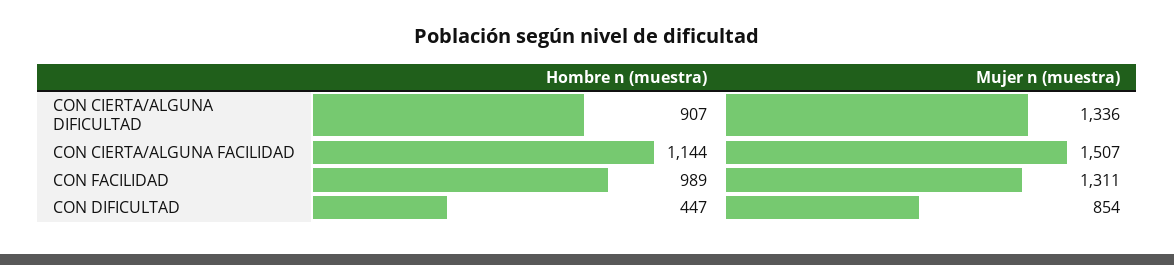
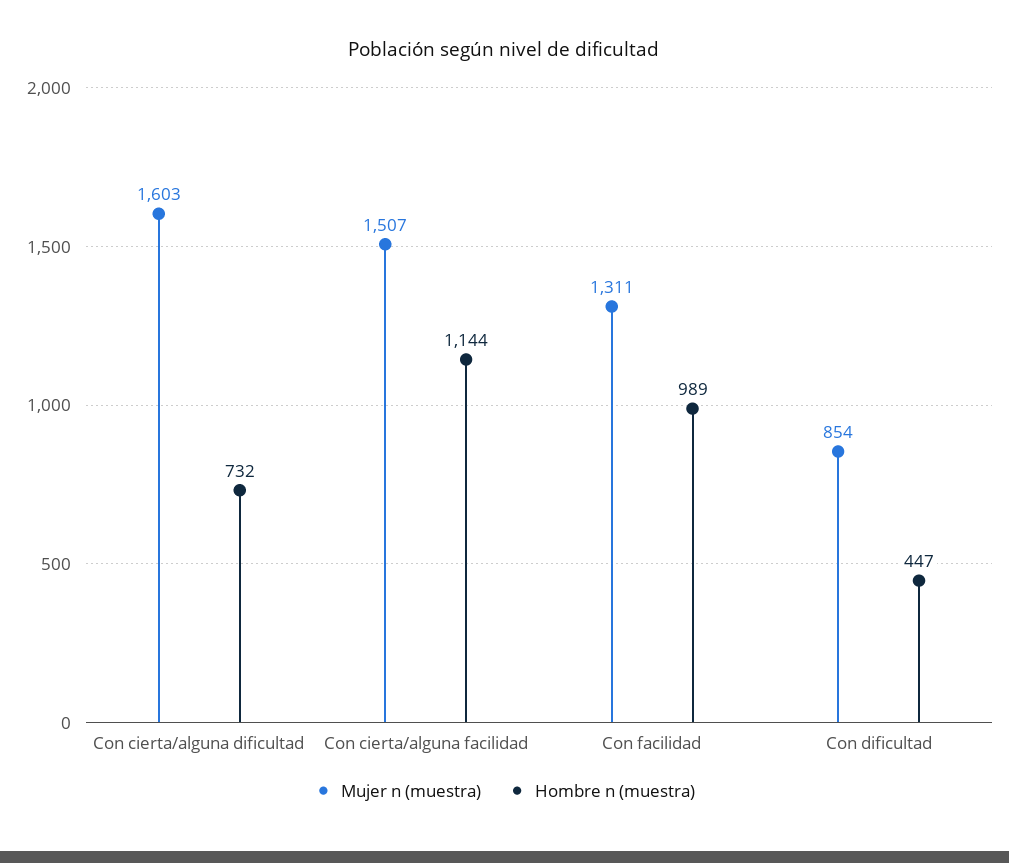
  {
    "Hombre n (muestra)": {
-     "CON CIERTA/ALGUNA DIFICULTAD": 907,
+     "CON CIERTA/ALGUNA DIFICULTAD": 732,
      "CON CIERTA/ALGUNA FACILIDAD": 1144,
      "CON FACILIDAD": 989,
      "CON DIFICULTAD": 447
    },
    "Mujer n (muestra)": {
-     "CON CIERTA/ALGUNA DIFICULTAD": 1336,
+     "CON CIERTA/ALGUNA DIFICULTAD": 1603,
      "CON CIERTA/ALGUNA FACILIDAD": 1507,
      "CON FACILIDAD": 1311,
      "CON DIFICULTAD": 854
    }
  }

